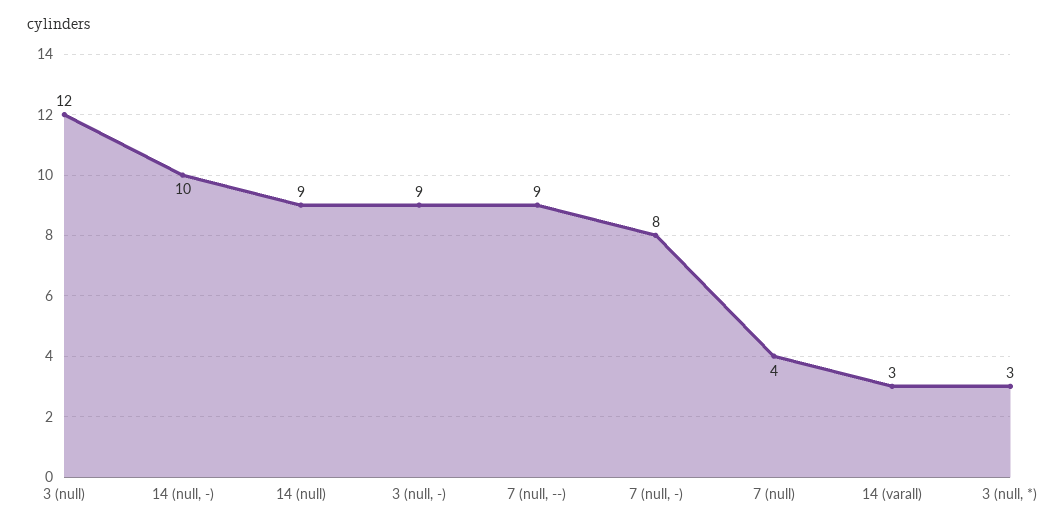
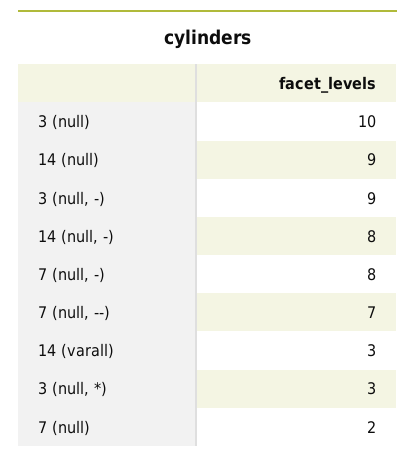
  {
-   "3 (null)": 12,
+   "3 (null)": 10,
-   "14 (null, -)": 10,
+   "14 (null, -)": 8,
    "14 (null)": 9,
    "3 (null, -)": 9,
-   "7 (null, --)": 9,
+   "7 (null, --)": 7,
    "7 (null, -)": 8,
-   "7 (null)": 4,
+   "7 (null)": 2,
    "14 (varall)": 3,
    "3 (null, *)": 3
  }

